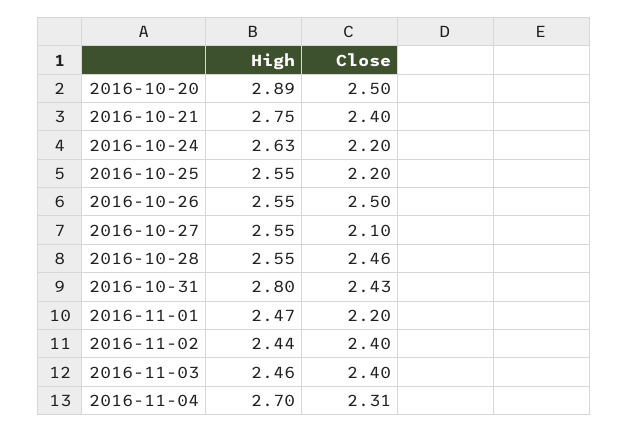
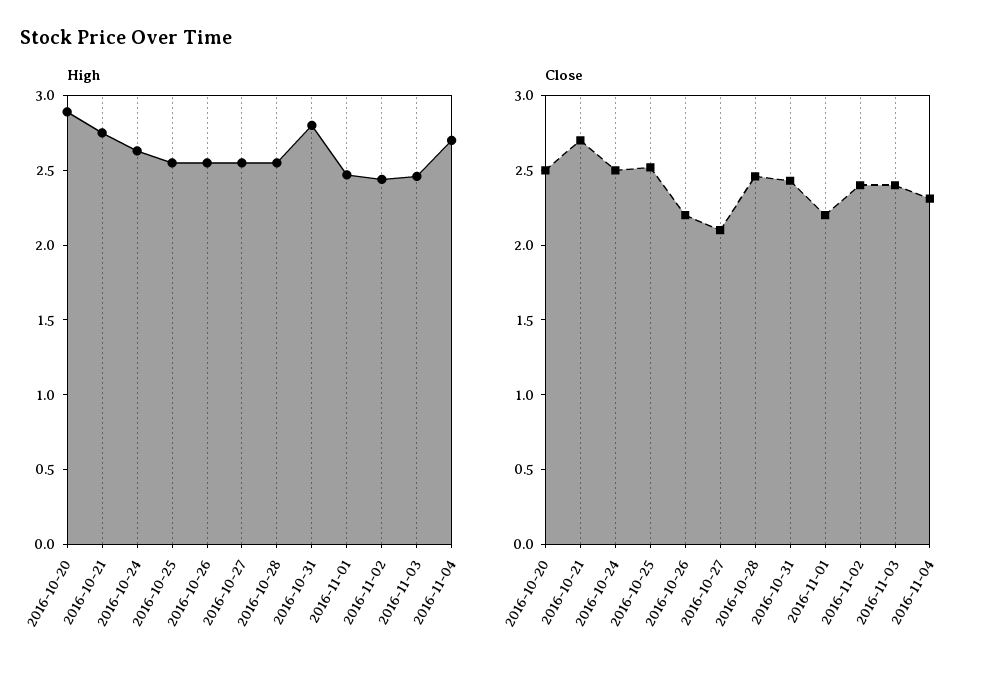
  {
    "High": {
      "2016-10-20": 2.89,
      "2016-10-21": 2.75,
      "2016-10-24": 2.63,
      "2016-10-25": 2.55,
      "2016-10-26": 2.55,
      "2016-10-27": 2.55,
      "2016-10-28": 2.55,
      "2016-10-31": 2.8,
      "2016-11-01": 2.47,
      "2016-11-02": 2.44,
      "2016-11-03": 2.46,
      "2016-11-04": 2.7
    },
    "Close": {
      "2016-10-20": 2.5,
-     "2016-10-21": 2.4,
+     "2016-10-21": 2.7,
-     "2016-10-24": 2.2,
+     "2016-10-24": 2.5,
-     "2016-10-25": 2.2,
+     "2016-10-25": 2.5,
-     "2016-10-26": 2.5,
+     "2016-10-26": 2.2,
      "2016-10-27": 2.1,
      "2016-10-28": 2.46,
      "2016-10-31": 2.43,
      "2016-11-01": 2.2,
      "2016-11-02": 2.4,
      "2016-11-03": 2.4,
      "2016-11-04": 2.31
    }
  }

